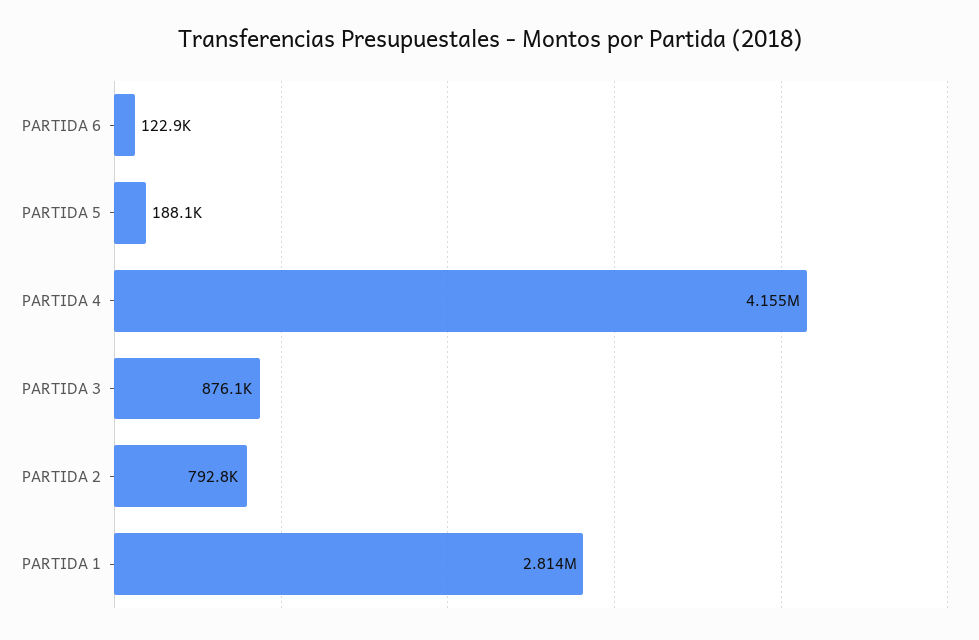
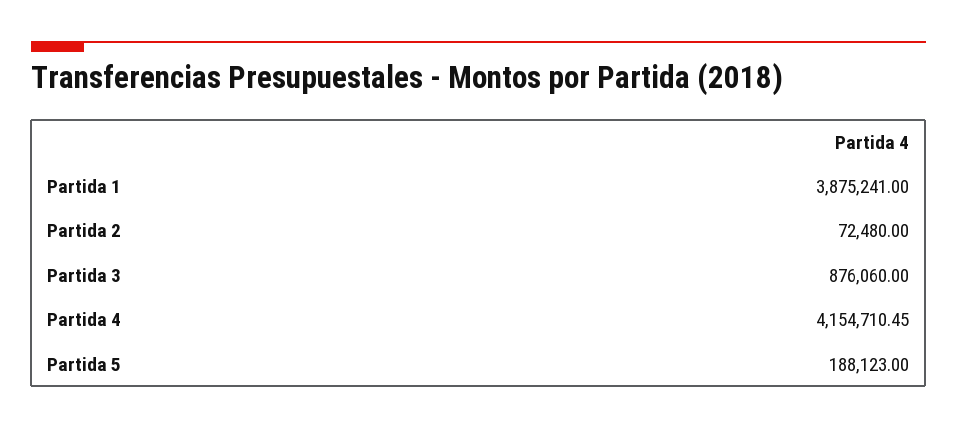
  {
-   "PARTIDA 6": 122900,
    "PARTIDA 5": 188123,
    "PARTIDA 4": 4154710.45,
    "PARTIDA 3": 876060,
-   "PARTIDA 2": 792800,
+   "PARTIDA 2": 72480,
-   "PARTIDA 1": 2814000
+   "PARTIDA 1": 3875241
  }

